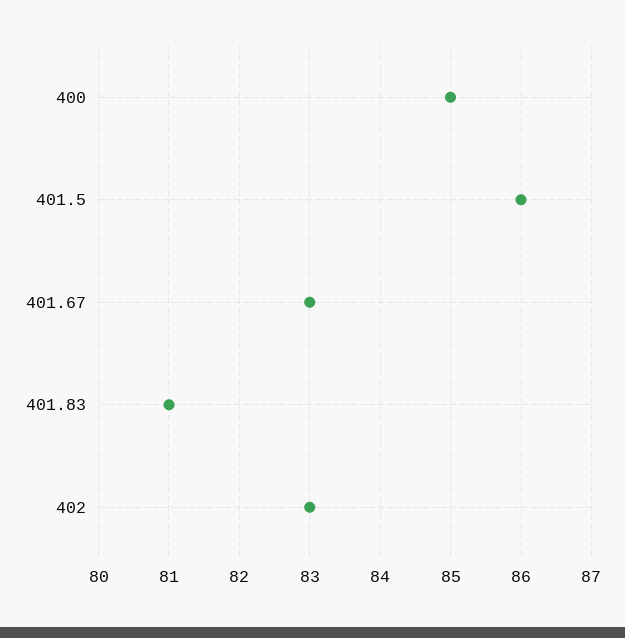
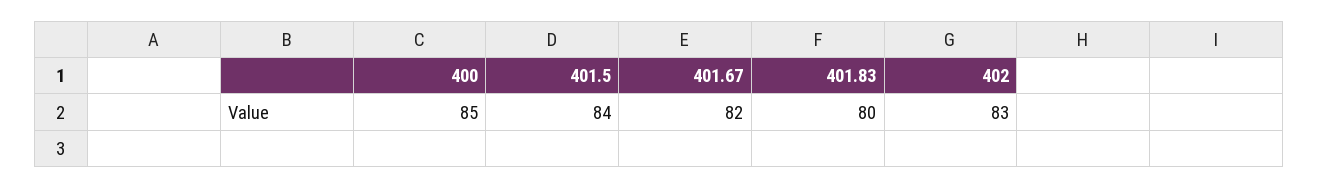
  {
    "400": 85,
-   "401.5": 86,
+   "401.5": 84,
-   "401.67": 83,
+   "401.67": 82,
-   "401.83": 81,
+   "401.83": 80,
    "402": 83
  }

